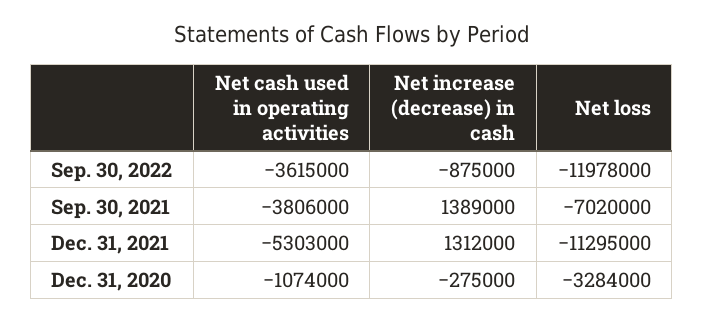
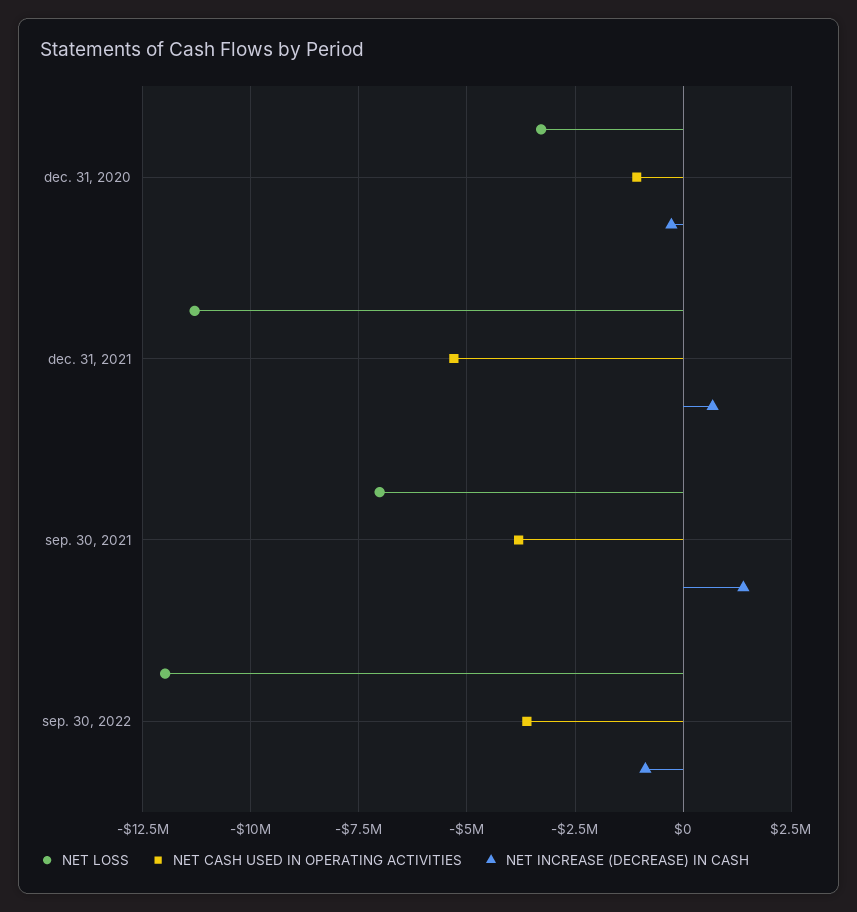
  {
    "Net cash used in operating activities": {
      "Sep. 30, 2022": -3615000,
      "Sep. 30, 2021": -3806000,
      "Dec. 31, 2021": -5303000,
      "Dec. 31, 2020": -1074000
    },
    "Net increase (decrease) in cash": {
      "Sep. 30, 2022": -875000,
      "Sep. 30, 2021": 1389000,
-     "Dec. 31, 2021": 1312000,
+     "Dec. 31, 2021": 750000,
      "Dec. 31, 2020": -275000
    },
    "Net loss": {
      "Sep. 30, 2022": -11978000,
      "Sep. 30, 2021": -7020000,
      "Dec. 31, 2021": -11295000,
      "Dec. 31, 2020": -3284000
    }
  }

